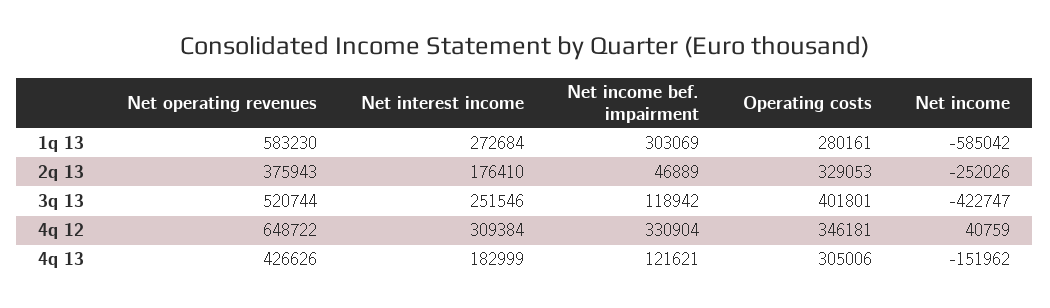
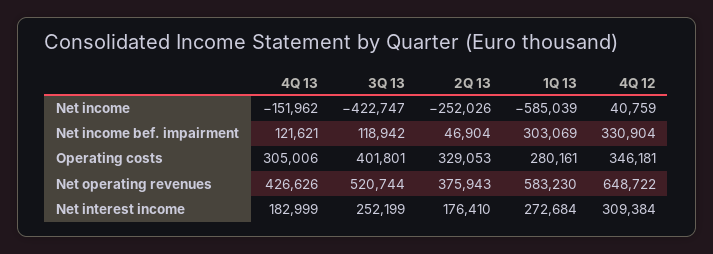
  {
    "Net operating revenues": {
      "1q 13": 583230,
      "2q 13": 375943,
      "3q 13": 520744,
      "4q 12": 648722,
      "4q 13": 426626
    },
    "Net interest income": {
      "1q 13": 272684,
      "2q 13": 176410,
-     "3q 13": 251546,
+     "3q 13": 252199,
      "4q 12": 309384,
      "4q 13": 182999
    },
    "Net income bef. impairment": {
      "1q 13": 303069,
-     "2q 13": 46889,
+     "2q 13": 46904,
      "3q 13": 118942,
      "4q 12": 330904,
      "4q 13": 121621
    },
    "Operating costs": {
      "1q 13": 280161,
      "2q 13": 329053,
      "3q 13": 401801,
      "4q 12": 346181,
      "4q 13": 305006
    },
    "Net income": {
-     "1q 13": -585042,
+     "1q 13": -585039,
      "2q 13": -252026,
      "3q 13": -422747,
      "4q 12": 40759,
      "4q 13": -151962
    }
  }

